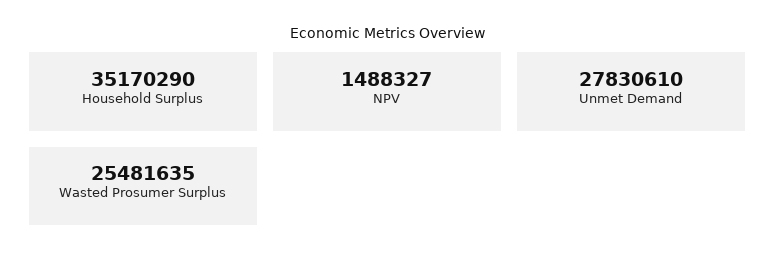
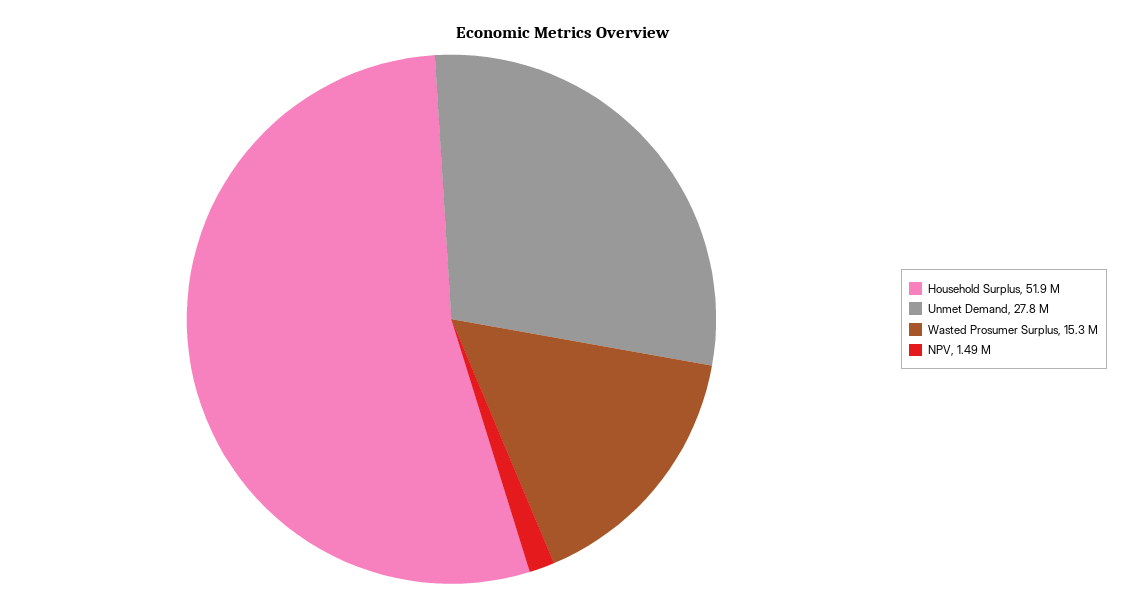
  {
-   "Household Surplus": 35170290,
+   "Household Surplus": 51900000,
    "NPV": 1488327,
    "Unmet Demand": 27830610,
-   "Wasted Prosumer Surplus": 25481635
+   "Wasted Prosumer Surplus": 15300000
  }

